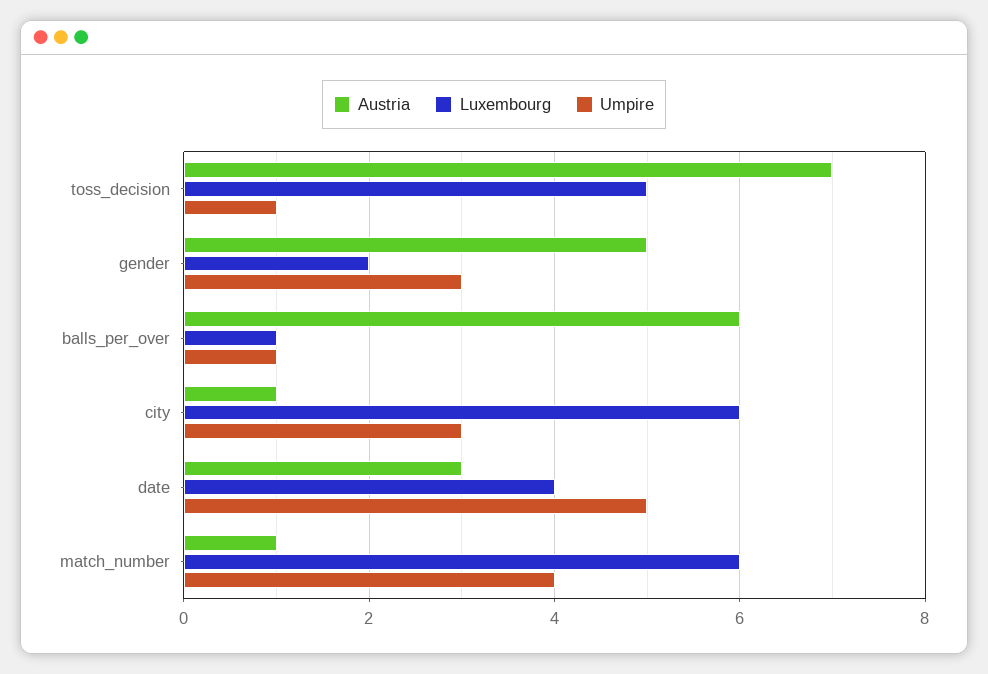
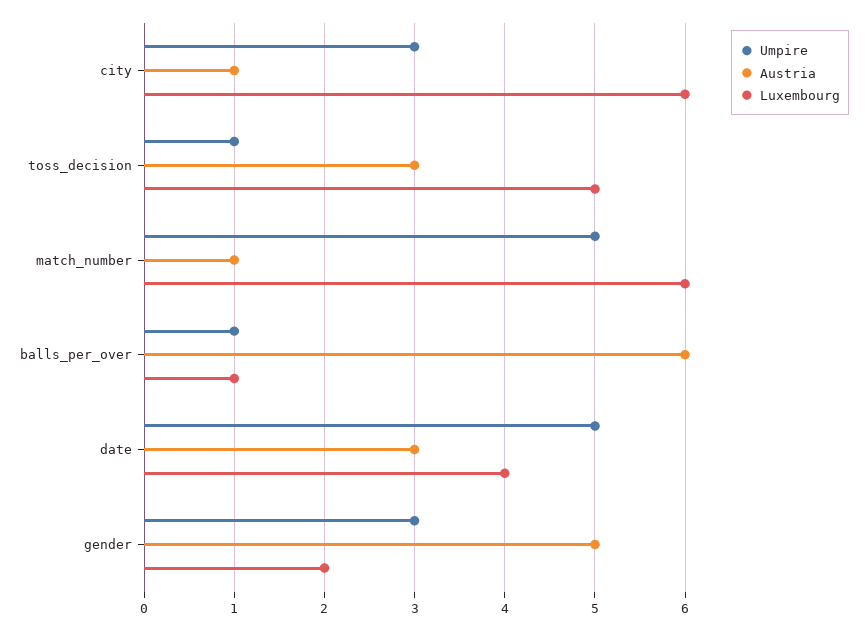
  {
    "Austria": {
-     "toss_decision": 7,
+     "toss_decision": 3,
      "gender": 5,
      "balls_per_over": 6,
      "city": 1,
      "date": 3,
      "match_number": 1
    },
    "Luxembourg": {
      "toss_decision": 5,
      "gender": 2,
      "balls_per_over": 1,
      "city": 6,
      "date": 4,
      "match_number": 6
    },
    "Umpire": {
      "toss_decision": 1,
      "gender": 3,
      "balls_per_over": 1,
      "city": 3,
      "date": 5,
-     "match_number": 4
+     "match_number": 5
    }
  }

